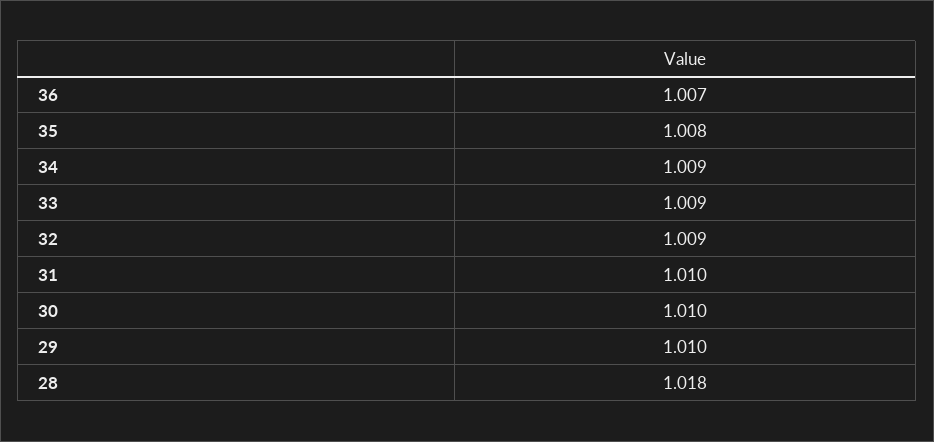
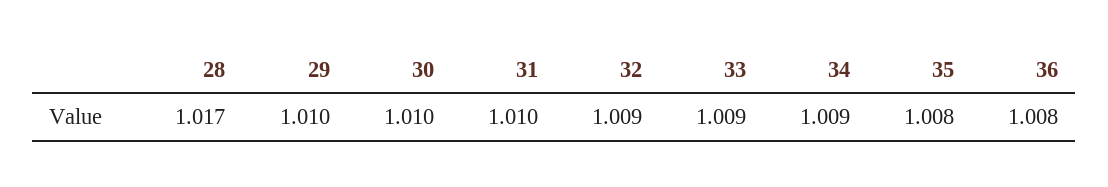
  {
-   "36": 1.007,
+   "36": 1.008,
    "35": 1.008,
    "34": 1.009,
    "33": 1.009,
    "32": 1.009,
    "31": 1.01,
    "30": 1.01,
    "29": 1.01,
-   "28": 1.018
+   "28": 1.017
  }

